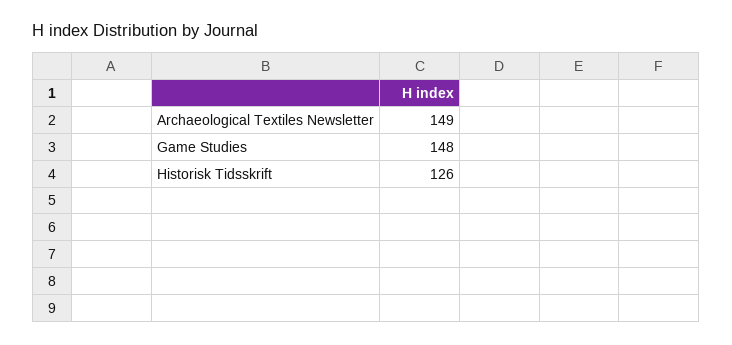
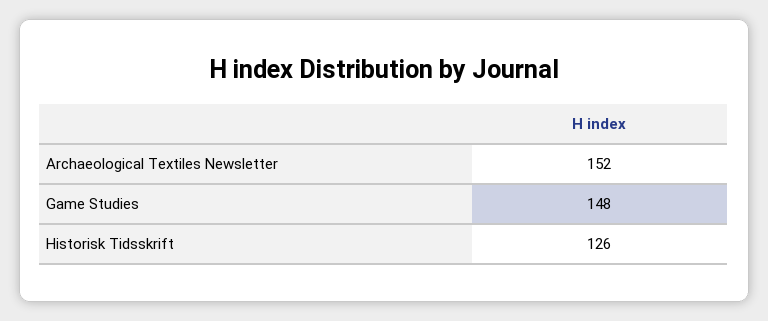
  {
-   "Archaeological Textiles Newsletter": 149,
+   "Archaeological Textiles Newsletter": 152,
    "Game Studies": 148,
    "Historisk Tidsskrift": 126
  }

